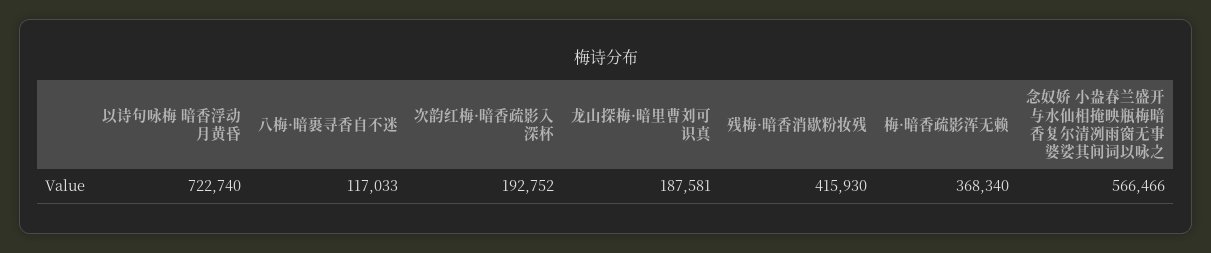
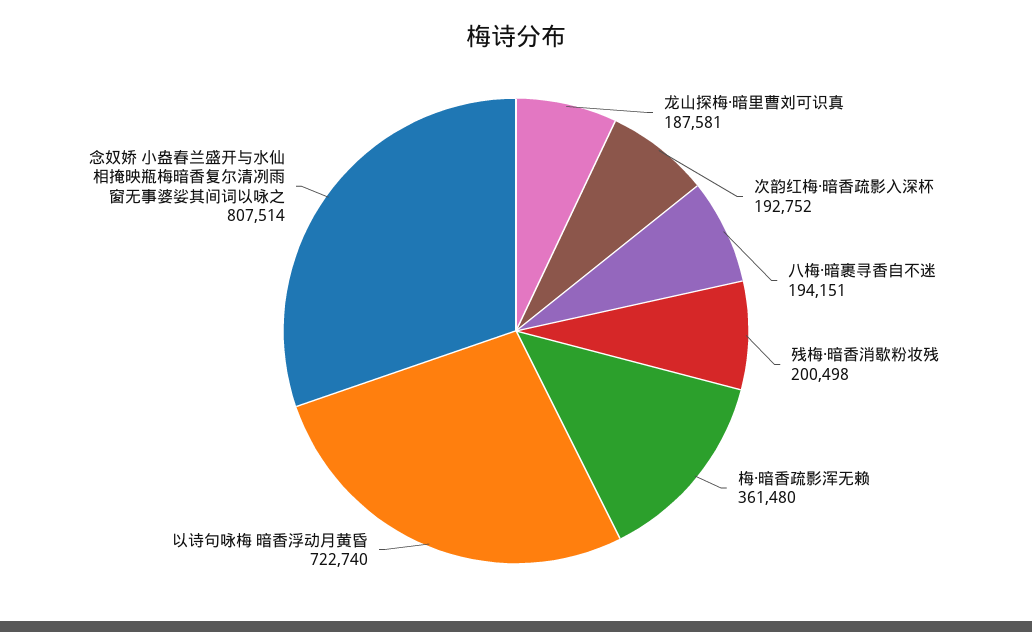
  {
    "以诗句咏梅 暗香浮动月黄昏": 722740,
-   "八梅·暗裹寻香自不迷": 117033,
+   "八梅·暗裹寻香自不迷": 194151,
    "次韵红梅·暗香疏影入深杯": 192752,
    "龙山探梅·暗里曹刘可识真": 187581,
-   "残梅·暗香消歇粉妆残": 415930,
+   "残梅·暗香消歇粉妆残": 200498,
-   "梅·暗香疏影浑无赖": 368340,
+   "梅·暗香疏影浑无赖": 361480,
-   "念奴娇 小盎春兰盛开与水仙相掩映瓶梅暗香复尔清冽雨窗无事婆娑其间词以咏之": 566466
+   "念奴娇 小盎春兰盛开与水仙相掩映瓶梅暗香复尔清冽雨窗无事婆娑其间词以咏之": 807514
  }

